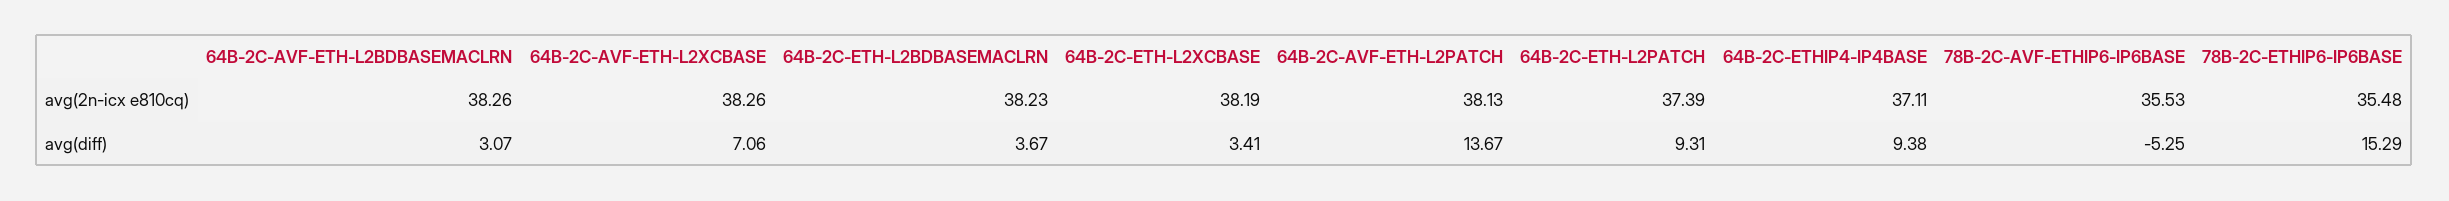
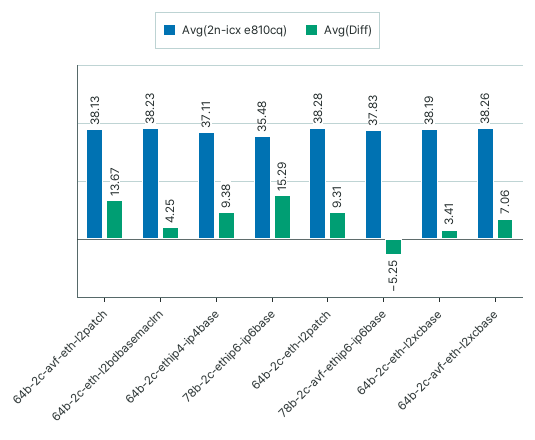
  {
    "avg(2n-icx e810cq)": {
-     "64B-2C-AVF-ETH-L2BDBASEMACLRN": 38.26,
      "64B-2C-AVF-ETH-L2XCBASE": 38.26,
      "64B-2C-ETH-L2BDBASEMACLRN": 38.23,
      "64B-2C-ETH-L2XCBASE": 38.19,
      "64B-2C-AVF-ETH-L2PATCH": 38.13,
-     "64B-2C-ETH-L2PATCH": 37.39,
+     "64B-2C-ETH-L2PATCH": 38.28,
      "64B-2C-ETHIP4-IP4BASE": 37.11,
-     "78B-2C-AVF-ETHIP6-IP6BASE": 35.53,
+     "78B-2C-AVF-ETHIP6-IP6BASE": 37.83,
      "78B-2C-ETHIP6-IP6BASE": 35.48
    },
    "avg(diff)": {
-     "64B-2C-AVF-ETH-L2BDBASEMACLRN": 3.07,
      "64B-2C-AVF-ETH-L2XCBASE": 7.06,
-     "64B-2C-ETH-L2BDBASEMACLRN": 3.67,
+     "64B-2C-ETH-L2BDBASEMACLRN": 4.25,
      "64B-2C-ETH-L2XCBASE": 3.41,
      "64B-2C-AVF-ETH-L2PATCH": 13.67,
      "64B-2C-ETH-L2PATCH": 9.31,
      "64B-2C-ETHIP4-IP4BASE": 9.38,
      "78B-2C-AVF-ETHIP6-IP6BASE": -5.25,
      "78B-2C-ETHIP6-IP6BASE": 15.29
    }
  }

